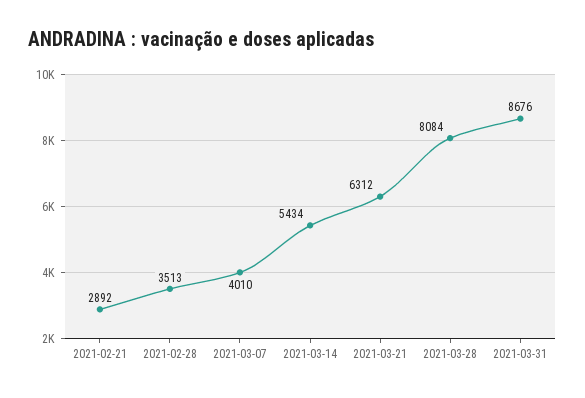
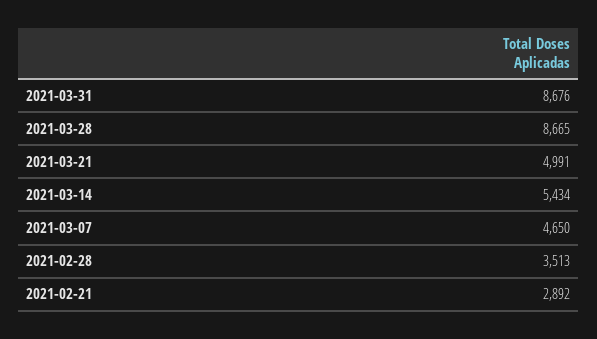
  {
    "2021-02-21": 2892,
    "2021-02-28": 3513,
-   "2021-03-07": 4010,
+   "2021-03-07": 4650,
    "2021-03-14": 5434,
-   "2021-03-21": 6312,
+   "2021-03-21": 4991,
-   "2021-03-28": 8084,
+   "2021-03-28": 8665,
    "2021-03-31": 8676
  }

